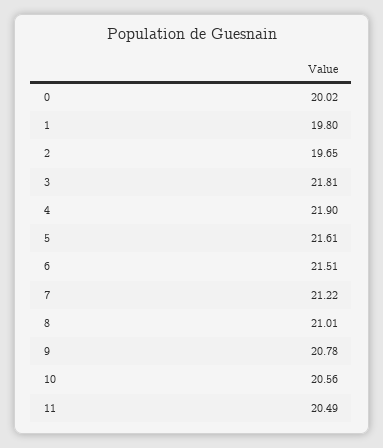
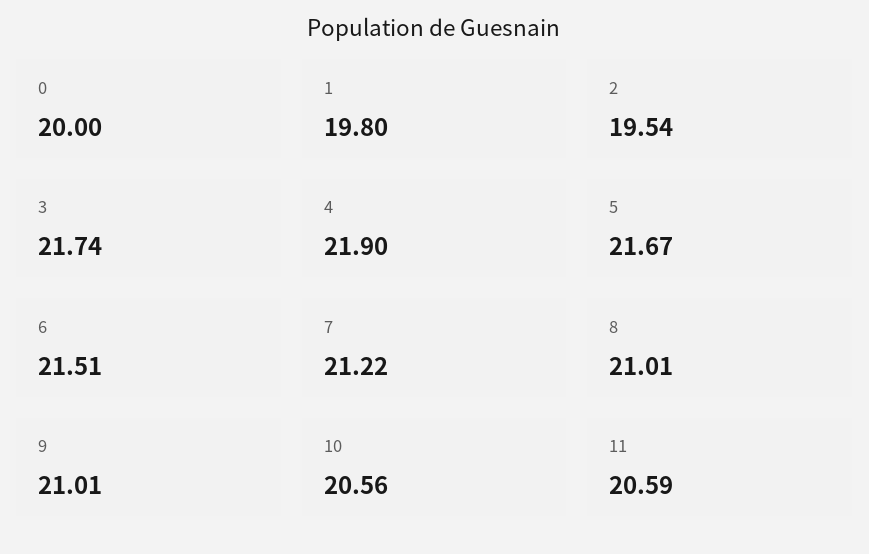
  {
-   "0": 20.02,
+   "0": 20,
    "1": 19.8,
-   "2": 19.65,
+   "2": 19.54,
-   "3": 21.81,
+   "3": 21.74,
    "4": 21.9,
-   "5": 21.61,
+   "5": 21.67,
    "6": 21.51,
    "7": 21.22,
    "8": 21.01,
-   "9": 20.78,
+   "9": 21.01,
    "10": 20.56,
-   "11": 20.49
+   "11": 20.59
  }

